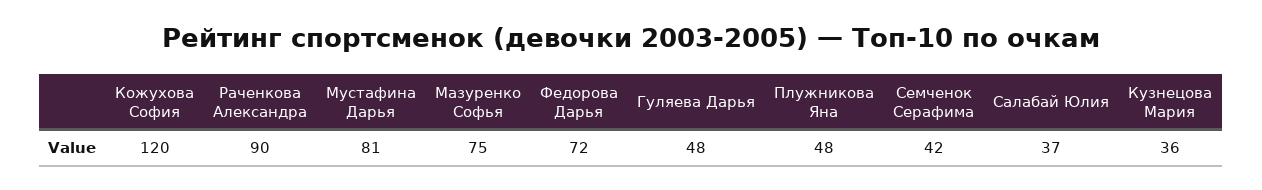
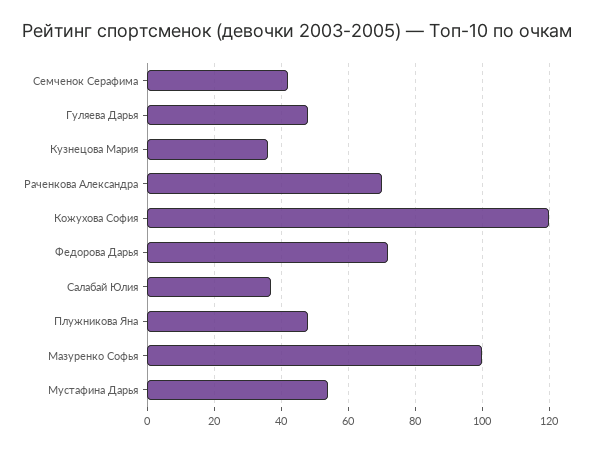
  {
    "Кожухова София": 120,
-   "Раченкова Александра": 90,
+   "Раченкова Александра": 70,
-   "Мустафина Дарья": 81,
+   "Мустафина Дарья": 55,
-   "Мазуренко Софья": 75,
+   "Мазуренко Софья": 100,
    "Федорова Дарья": 72,
    "Гуляева Дарья": 48,
    "Плужникова Яна": 48,
    "Семченок Серафима": 42,
    "Салабай Юлия": 37,
    "Кузнецова Мария": 36
  }

